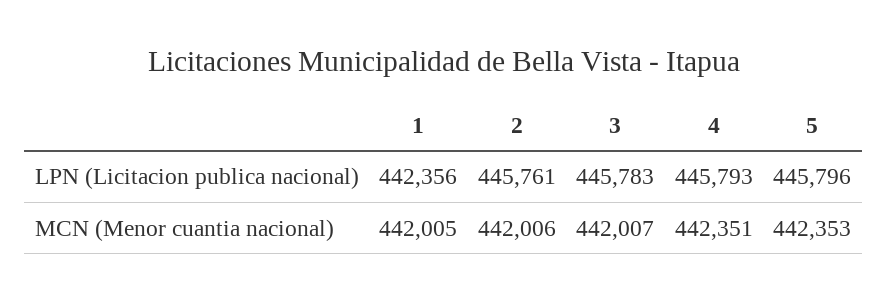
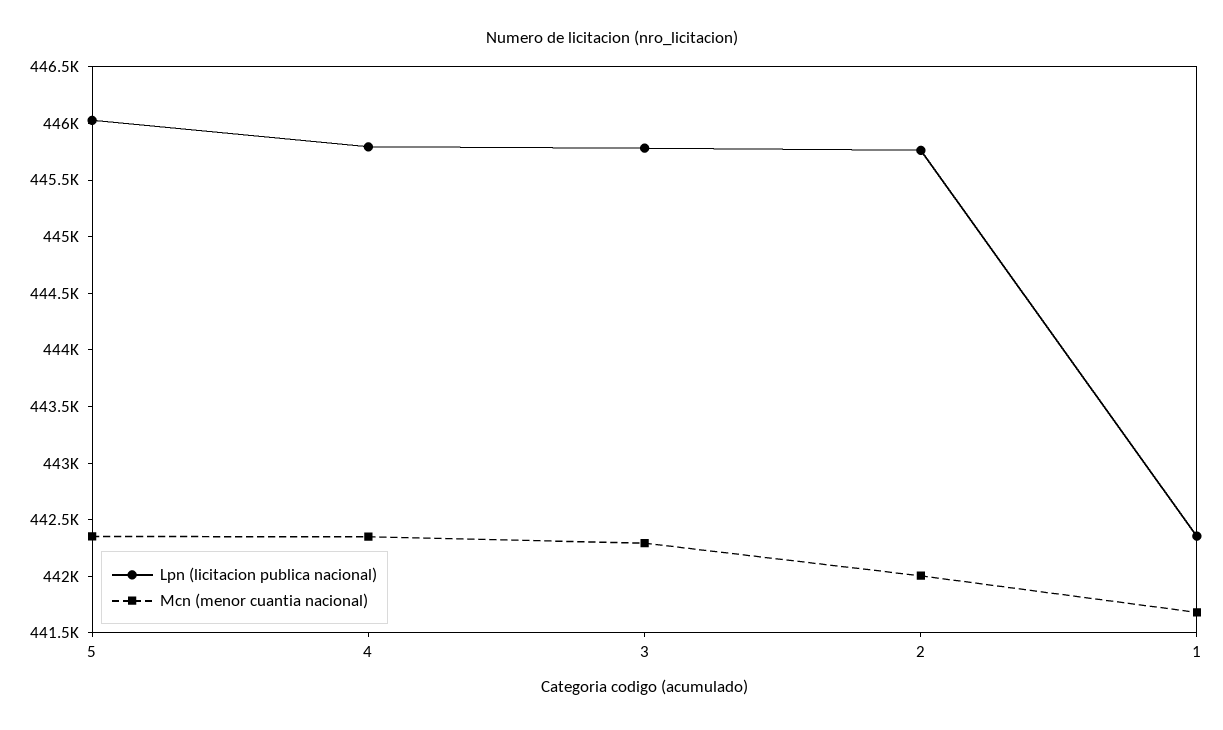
  {
    "LPN (Licitacion publica nacional)": {
      "1": 442356,
      "2": 445761,
      "3": 445783,
      "4": 445793,
-     "5": 445796
+     "5": 446000
    },
    "MCN (Menor cuantia nacional)": {
-     "1": 442005,
+     "1": 441700,
      "2": 442006,
-     "3": 442007,
+     "3": 442300,
      "4": 442351,
      "5": 442353
    }
  }

